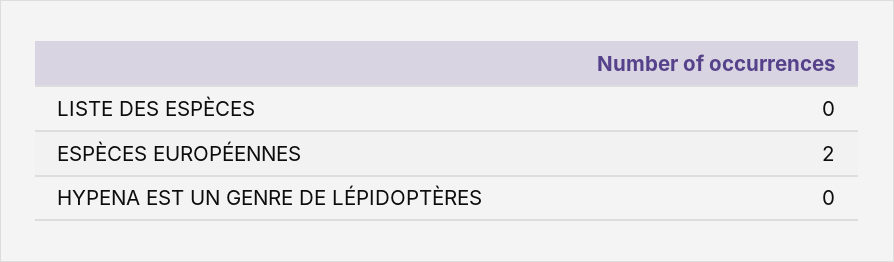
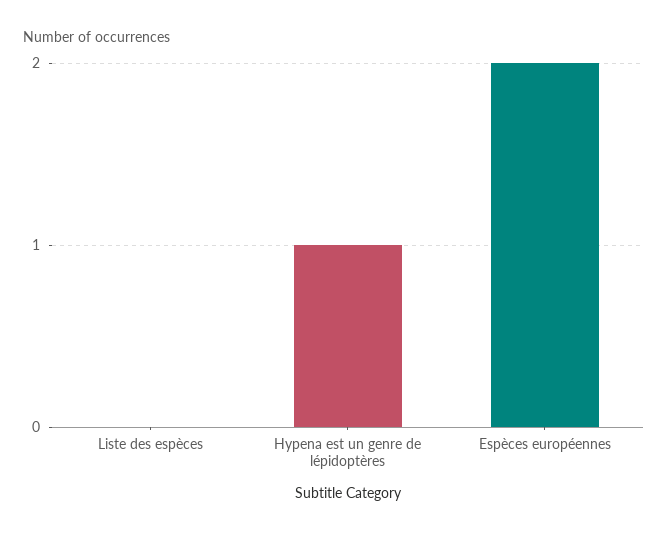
  {
    "LISTE DES ESPÈCES": 0,
    "ESPÈCES EUROPÉENNES": 2,
-   "HYPENA EST UN GENRE DE LÉPIDOPTÈRES": 0
+   "HYPENA EST UN GENRE DE LÉPIDOPTÈRES": 1
  }

